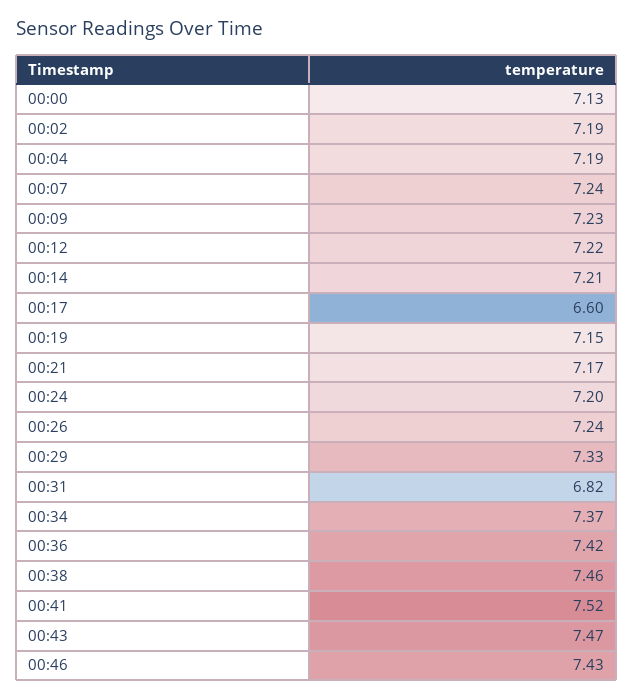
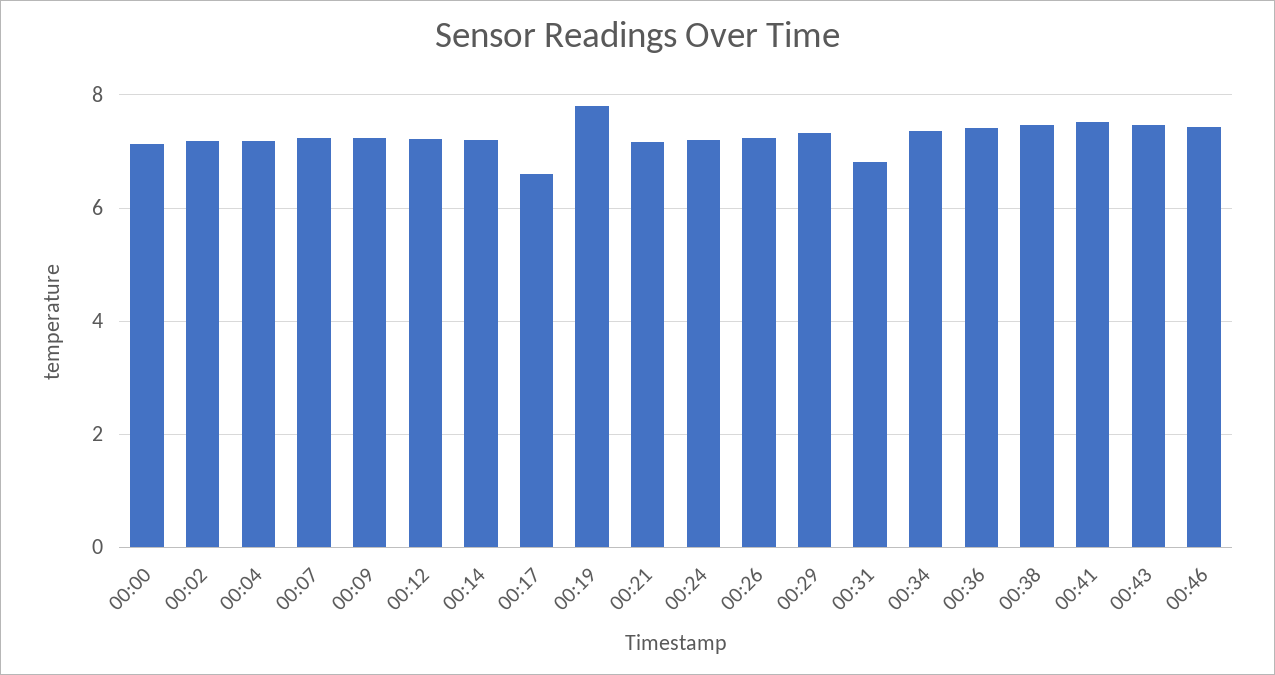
  {
    "00:00": 7.13,
    "00:02": 7.19,
    "00:04": 7.19,
    "00:07": 7.24,
    "00:09": 7.23,
    "00:12": 7.22,
    "00:14": 7.21,
    "00:17": 6.6,
-   "00:19": 7.15,
+   "00:19": 7.8,
    "00:21": 7.17,
    "00:24": 7.2,
    "00:26": 7.24,
    "00:29": 7.33,
    "00:31": 6.82,
    "00:34": 7.37,
    "00:36": 7.42,
    "00:38": 7.46,
    "00:41": 7.52,
    "00:43": 7.47,
    "00:46": 7.43
  }

